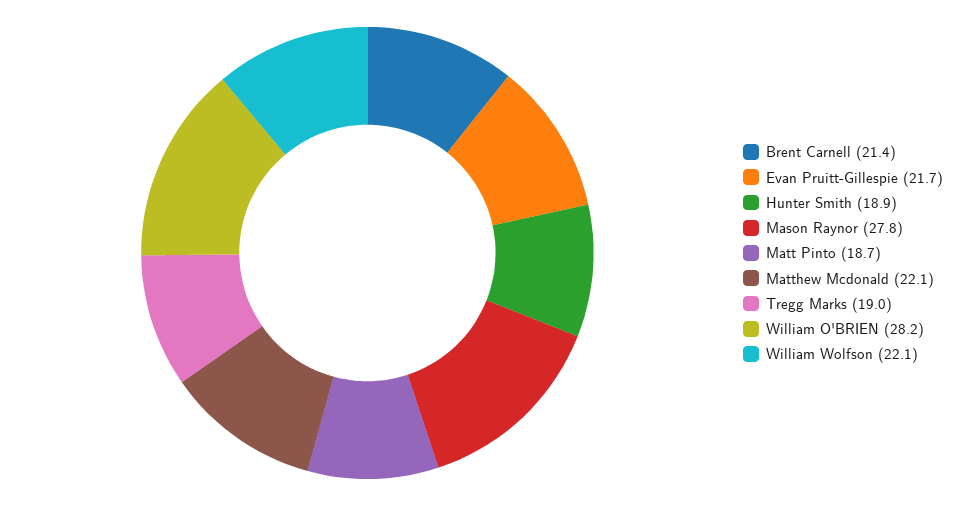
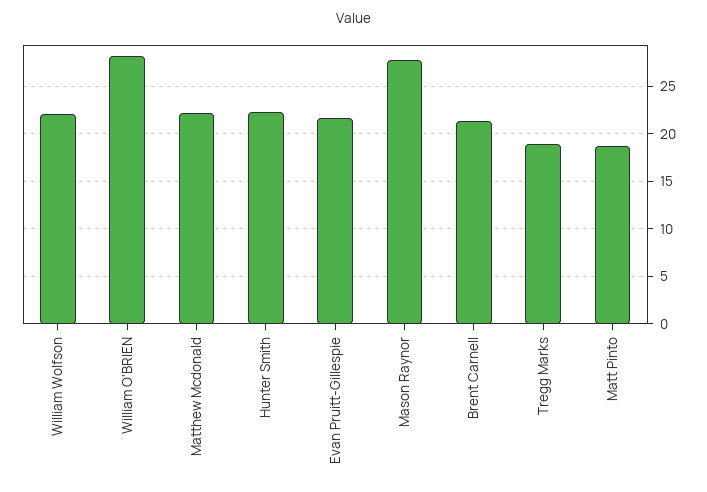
  {
    "Brent Carnell": 21.4,
    "Evan Pruitt-Gillespie": 21.7,
-   "Hunter Smith": 18.9,
+   "Hunter Smith": 22,
    "Mason Raynor": 27.8,
    "Matt Pinto": 18.7,
    "Matthew Mcdonald": 22.1,
    "Tregg Marks": 19,
    "William O'BRIEN": 28.2,
    "William Wolfson": 22.1
  }

